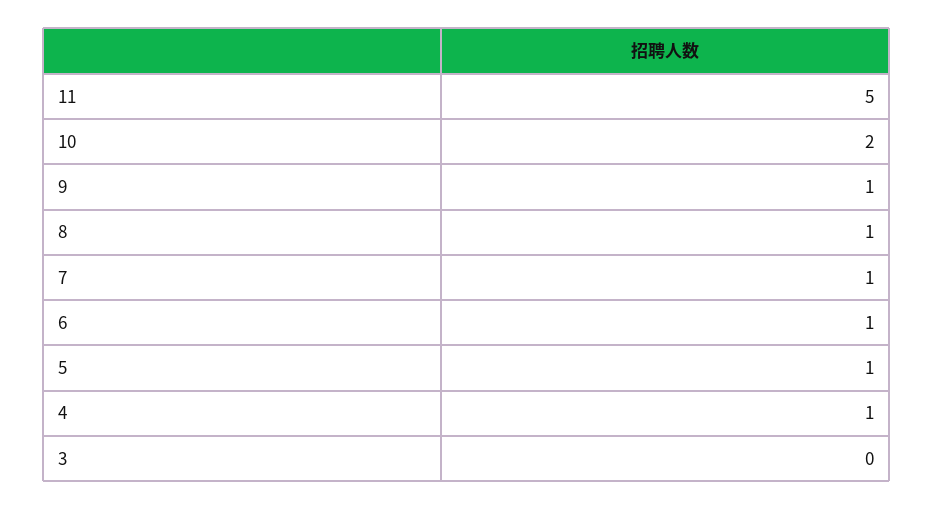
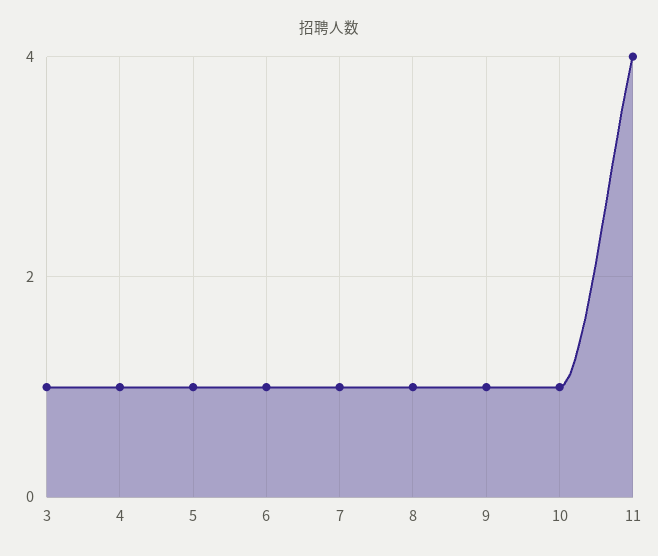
  {
-   "11": 5,
+   "11": 4,
-   "10": 2,
+   "10": 1,
    "9": 1,
    "8": 1,
    "7": 1,
    "6": 1,
    "5": 1,
    "4": 1,
-   "3": 0
+   "3": 1
  }

